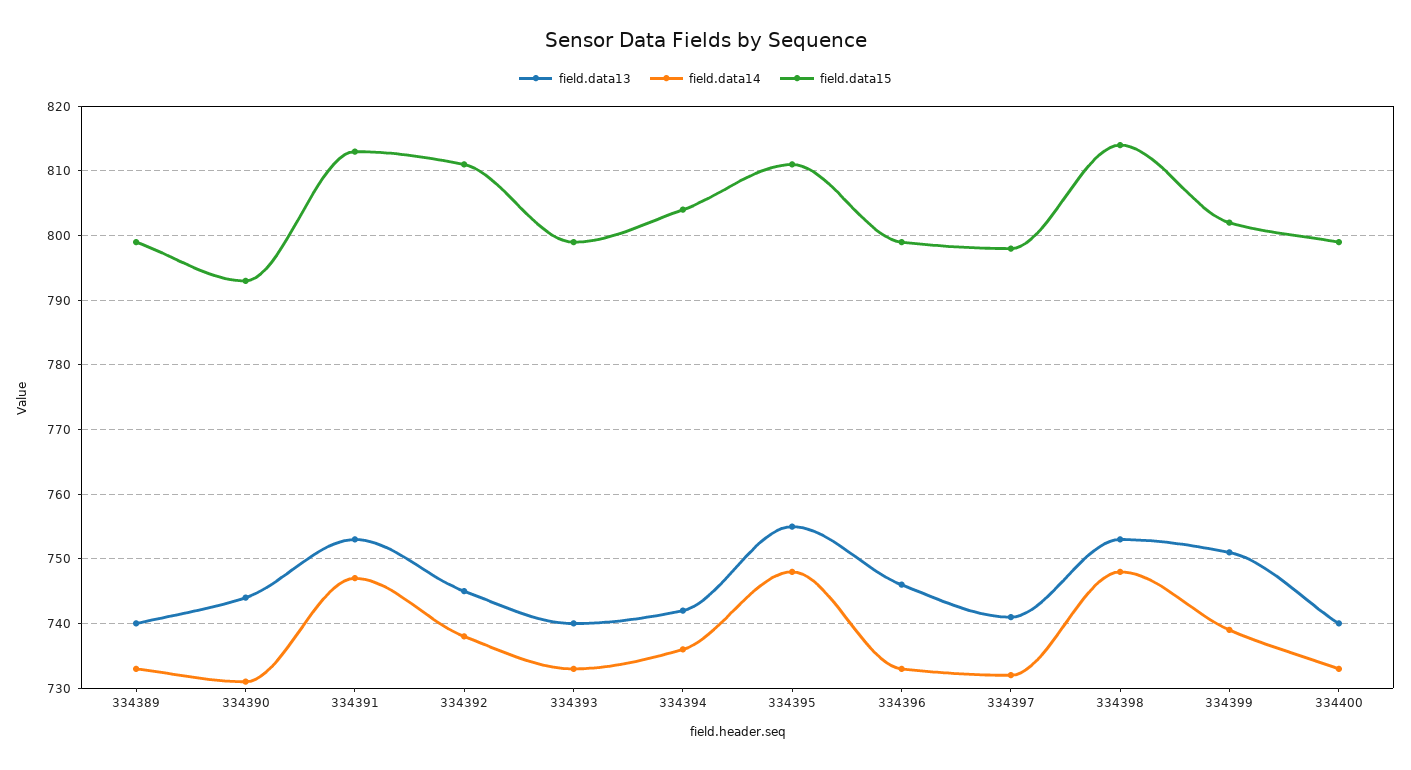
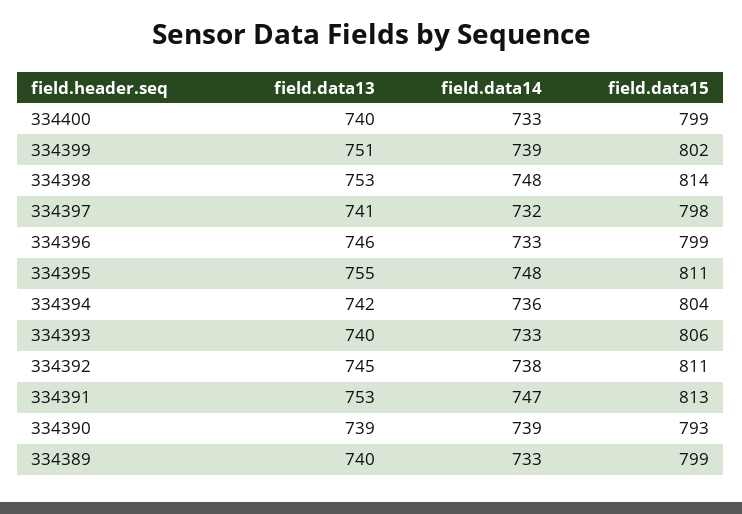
  {
    "field.data13": {
      "334389": 740,
-     "334390": 744,
+     "334390": 739,
      "334391": 753,
      "334392": 745,
      "334393": 740,
      "334394": 742,
      "334395": 755,
      "334396": 746,
      "334397": 741,
      "334398": 753,
      "334399": 751,
      "334400": 740
    },
    "field.data14": {
      "334389": 733,
-     "334390": 731,
+     "334390": 739,
      "334391": 747,
      "334392": 738,
      "334393": 733,
      "334394": 736,
      "334395": 748,
      "334396": 733,
      "334397": 732,
      "334398": 748,
      "334399": 739,
      "334400": 733
    },
    "field.data15": {
      "334389": 799,
      "334390": 793,
      "334391": 813,
      "334392": 811,
-     "334393": 799,
+     "334393": 806,
      "334394": 804,
      "334395": 811,
      "334396": 799,
      "334397": 798,
      "334398": 814,
      "334399": 802,
      "334400": 799
    }
  }

